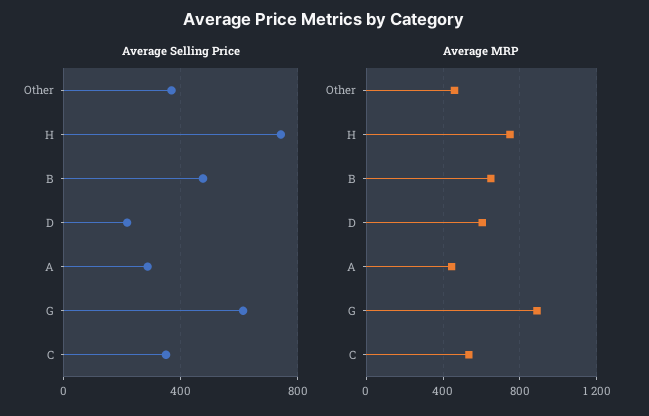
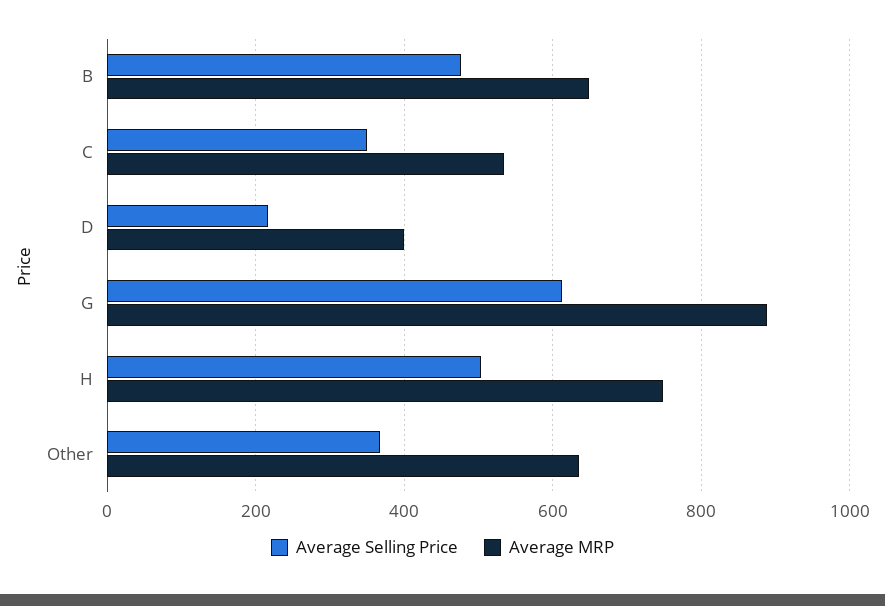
  {
    "Average Selling Price": {
      "Other": 360,
-     "H": 750,
+     "H": 500,
      "B": 480,
      "D": 220,
-     "A": 300,
      "G": 620,
      "C": 340
    },
    "Average MRP": {
-     "Other": 450,
+     "Other": 640,
      "H": 740,
      "B": 640,
-     "D": 600,
+     "D": 400,
-     "A": 450,
      "G": 880,
      "C": 540
    }
  }

